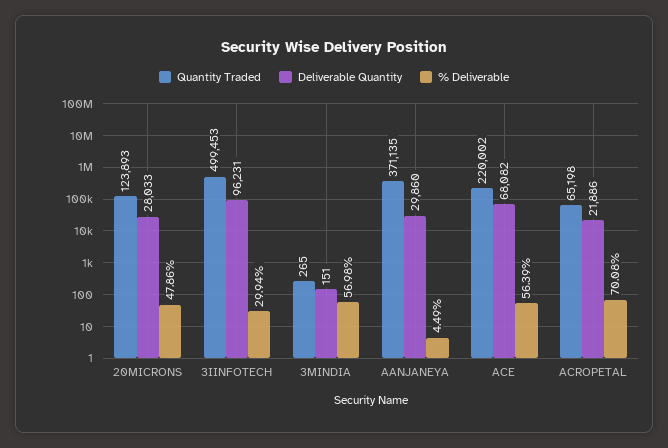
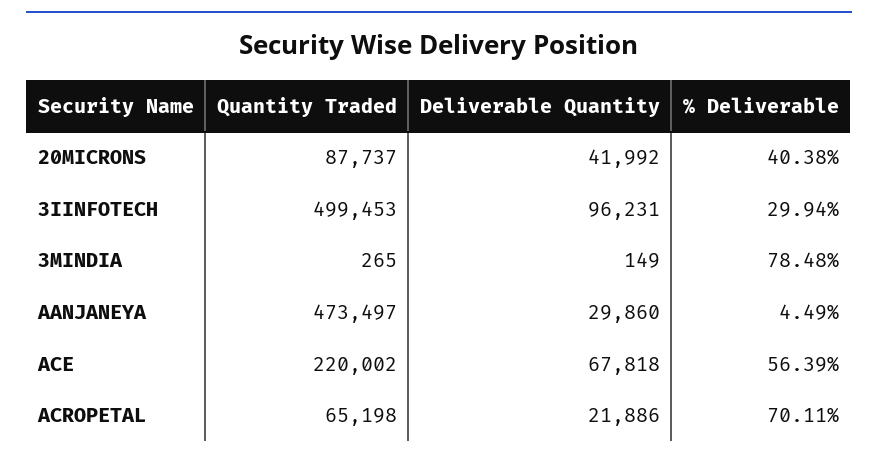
  {
    "Quantity Traded": {
-     "20MICRONS": 123893,
+     "20MICRONS": 87737,
      "3IINFOTECH": 499453,
      "3MINDIA": 265,
-     "AANJANEYA": 371135,
+     "AANJANEYA": 473497,
      "ACE": 220002,
      "ACROPETAL": 65198
    },
    "Deliverable Quantity": {
-     "20MICRONS": 28033,
+     "20MICRONS": 41992,
      "3IINFOTECH": 96231,
-     "3MINDIA": 151,
+     "3MINDIA": 149,
      "AANJANEYA": 29860,
-     "ACE": 68082,
+     "ACE": 67818,
      "ACROPETAL": 21886
    },
    "% Deliverable": {
-     "20MICRONS": 47.86,
+     "20MICRONS": 40.38,
      "3IINFOTECH": 29.94,
-     "3MINDIA": 56.98,
+     "3MINDIA": 78.48,
      "AANJANEYA": 4.49,
      "ACE": 56.39,
-     "ACROPETAL": 70.08
+     "ACROPETAL": 70.11
    }
  }

